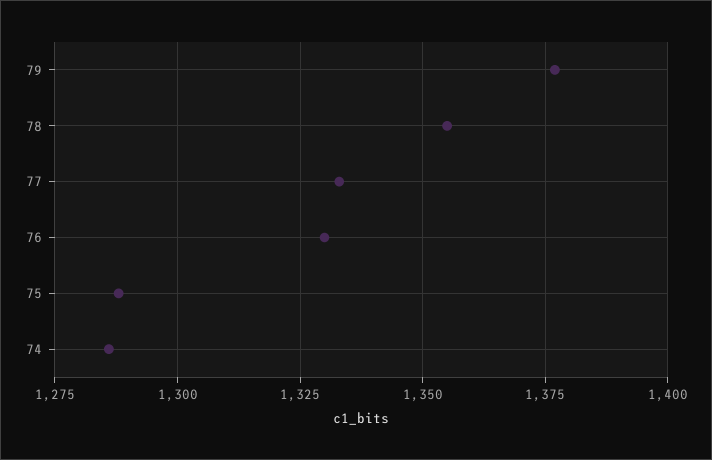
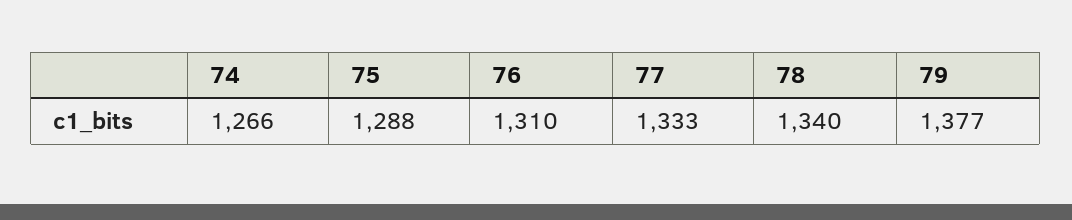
  {
    "79": 1377,
-   "78": 1355,
+   "78": 1340,
    "77": 1333,
-   "76": 1330,
+   "76": 1310,
    "75": 1288,
-   "74": 1285
+   "74": 1266
  }

